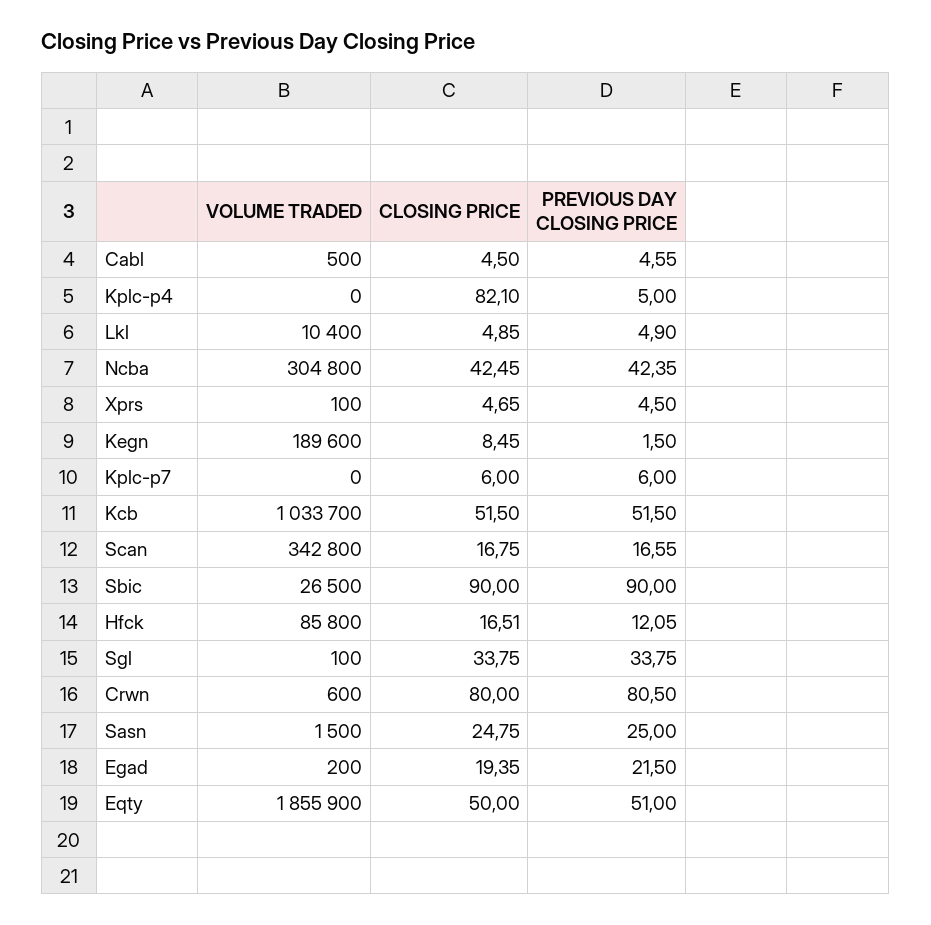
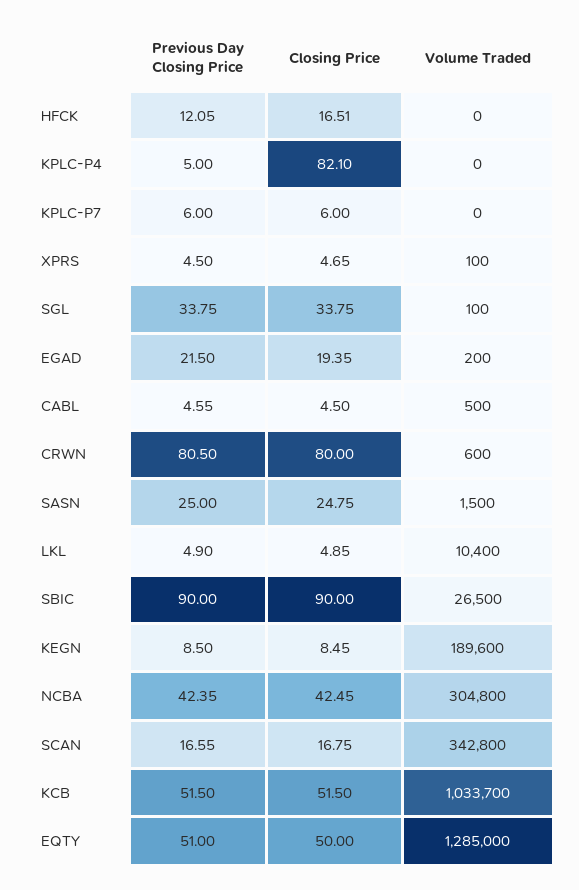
  {
    "VOLUME TRADED": {
      "Cabl": 500,
      "Kplc-p4": 0,
      "Lkl": 10400,
      "Ncba": 304800,
      "Xprs": 100,
      "Kegn": 189600,
      "Kplc-p7": 0,
      "Kcb": 1033700,
      "Scan": 342800,
      "Sbic": 26500,
-     "Hfck": 85800,
+     "Hfck": 0,
      "Sgl": 100,
      "Crwn": 600,
      "Sasn": 1500,
      "Egad": 200,
-     "Eqty": 1855900
+     "Eqty": 1285000
    },
    "CLOSING PRICE": {
      "Cabl": 4.5,
      "Kplc-p4": 82.1,
      "Lkl": 4.85,
      "Ncba": 42.45,
      "Xprs": 4.65,
      "Kegn": 8.45,
      "Kplc-p7": 6,
      "Kcb": 51.5,
      "Scan": 16.75,
      "Sbic": 90,
      "Hfck": 16.51,
      "Sgl": 33.75,
      "Crwn": 80,
      "Sasn": 24.75,
      "Egad": 19.35,
      "Eqty": 50
    },
    "PREVIOUS DAY CLOSING PRICE": {
      "Cabl": 4.55,
      "Kplc-p4": 5,
      "Lkl": 4.9,
      "Ncba": 42.35,
      "Xprs": 4.5,
-     "Kegn": 1.5,
+     "Kegn": 8.5,
      "Kplc-p7": 6,
      "Kcb": 51.5,
      "Scan": 16.55,
      "Sbic": 90,
      "Hfck": 12.05,
      "Sgl": 33.75,
      "Crwn": 80.5,
      "Sasn": 25,
      "Egad": 21.5,
      "Eqty": 51
    }
  }

